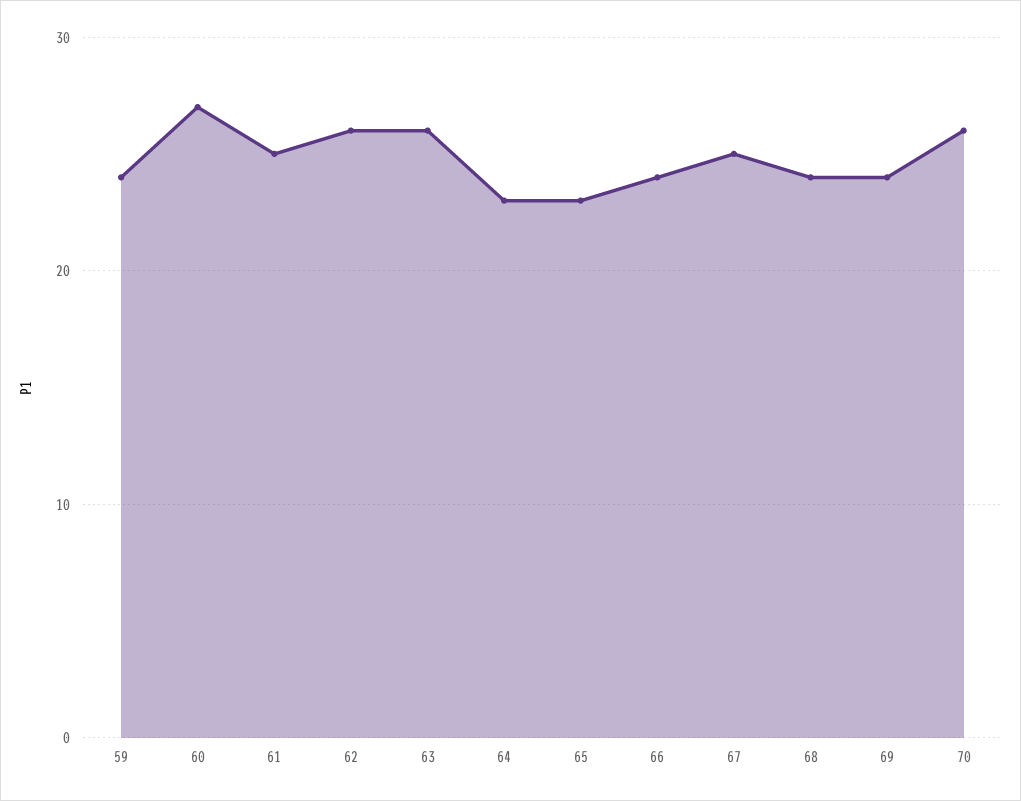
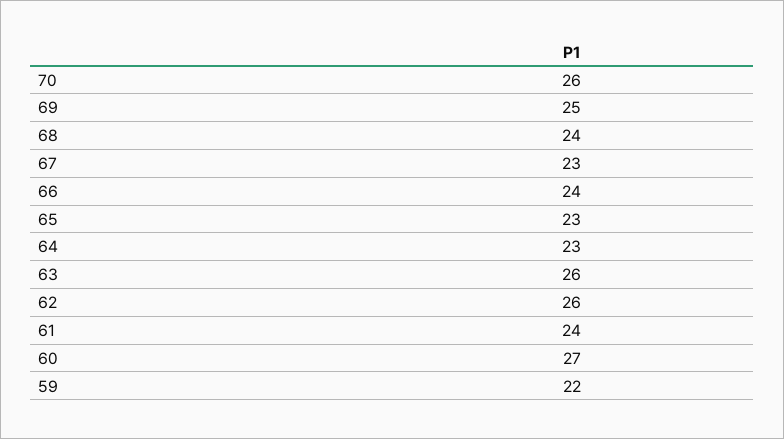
  {
-   "59": 24,
+   "59": 22,
    "60": 27,
-   "61": 25,
+   "61": 24,
    "62": 26,
    "63": 26,
    "64": 23,
    "65": 23,
    "66": 24,
-   "67": 25,
+   "67": 23,
    "68": 24,
-   "69": 24,
+   "69": 25,
    "70": 26
  }

